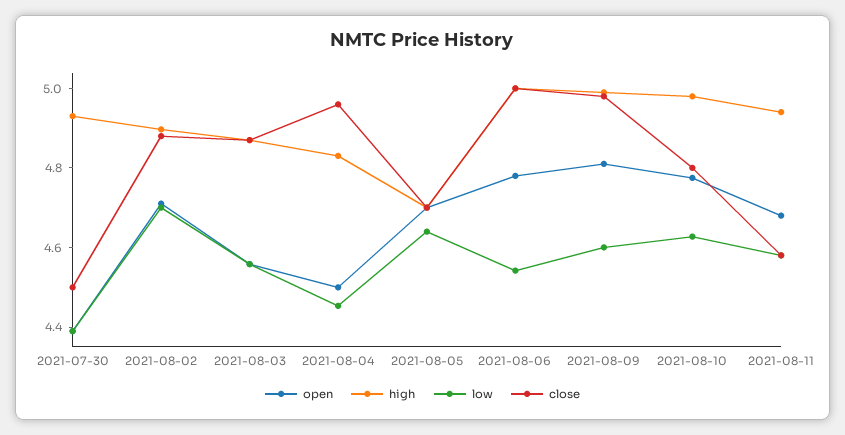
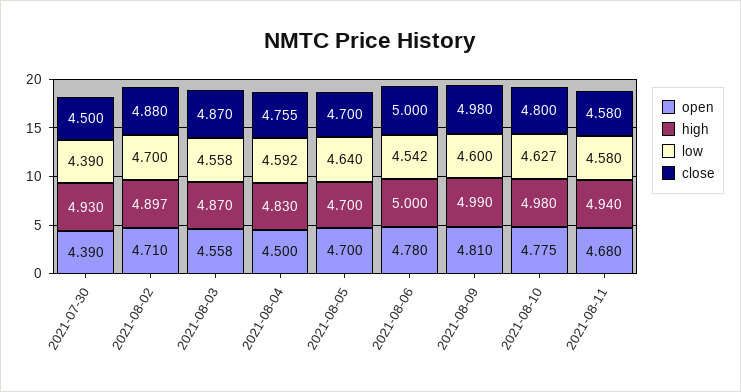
  {
    "open": {
      "2021-07-30": 4.39,
      "2021-08-02": 4.71,
      "2021-08-03": 4.558,
      "2021-08-04": 4.5,
      "2021-08-05": 4.7,
      "2021-08-06": 4.78,
      "2021-08-09": 4.81,
      "2021-08-10": 4.775,
      "2021-08-11": 4.68
    },
    "high": {
      "2021-07-30": 4.93,
      "2021-08-02": 4.897,
      "2021-08-03": 4.87,
      "2021-08-04": 4.83,
      "2021-08-05": 4.7,
      "2021-08-06": 5,
      "2021-08-09": 4.99,
      "2021-08-10": 4.98,
      "2021-08-11": 4.94
    },
    "low": {
      "2021-07-30": 4.39,
      "2021-08-02": 4.7,
      "2021-08-03": 4.558,
-     "2021-08-04": 4.45,
+     "2021-08-04": 4.592,
      "2021-08-05": 4.64,
      "2021-08-06": 4.542,
      "2021-08-09": 4.6,
      "2021-08-10": 4.627,
      "2021-08-11": 4.58
    },
    "close": {
      "2021-07-30": 4.5,
      "2021-08-02": 4.88,
      "2021-08-03": 4.87,
-     "2021-08-04": 4.95,
+     "2021-08-04": 4.755,
      "2021-08-05": 4.7,
      "2021-08-06": 5,
      "2021-08-09": 4.98,
      "2021-08-10": 4.8,
      "2021-08-11": 4.58
    }
  }

